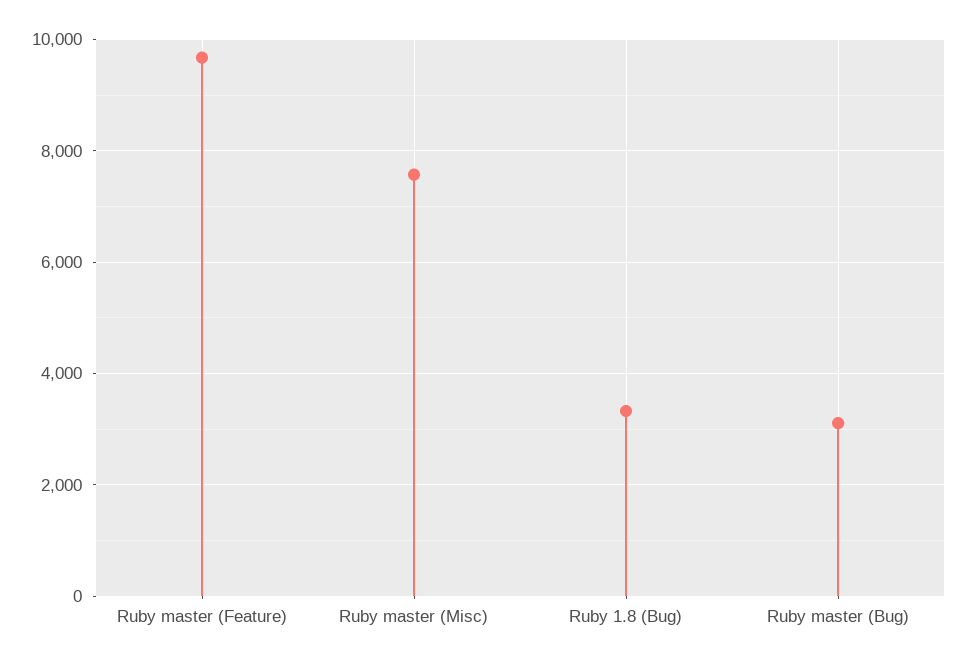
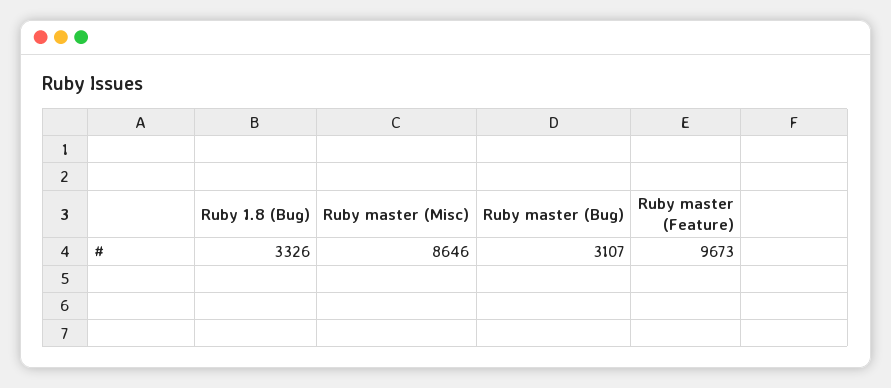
  {
    "Ruby master (Feature)": 9673,
-   "Ruby master (Misc)": 7600,
+   "Ruby master (Misc)": 8646,
    "Ruby 1.8 (Bug)": 3326,
    "Ruby master (Bug)": 3107
  }

